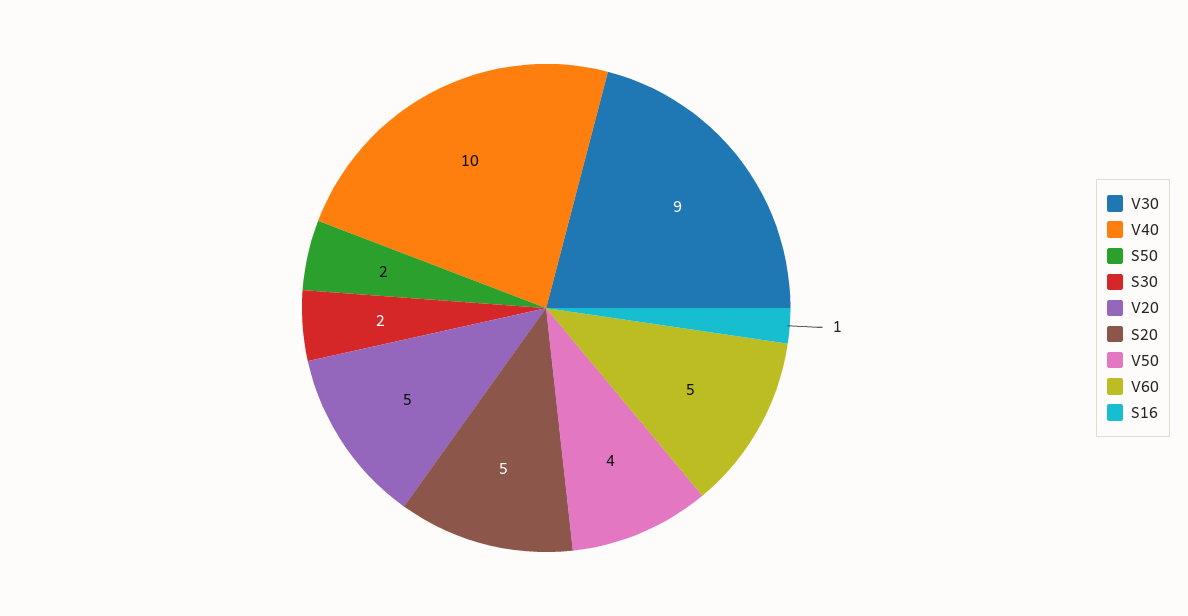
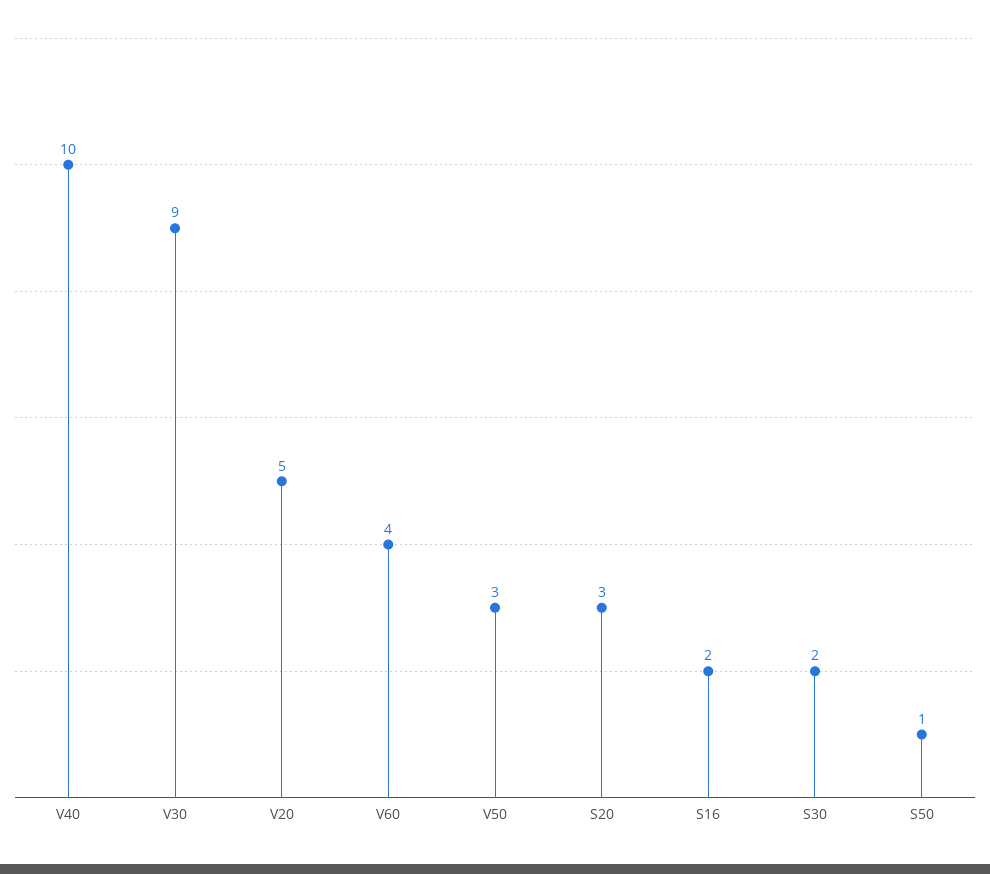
  {
    "V30": 9,
    "V40": 10,
-   "S50": 2,
+   "S50": 1,
    "S30": 2,
    "V20": 5,
-   "S20": 5,
+   "S20": 3,
-   "V50": 4,
+   "V50": 3,
-   "V60": 5,
+   "V60": 4,
-   "S16": 1
+   "S16": 2
  }

